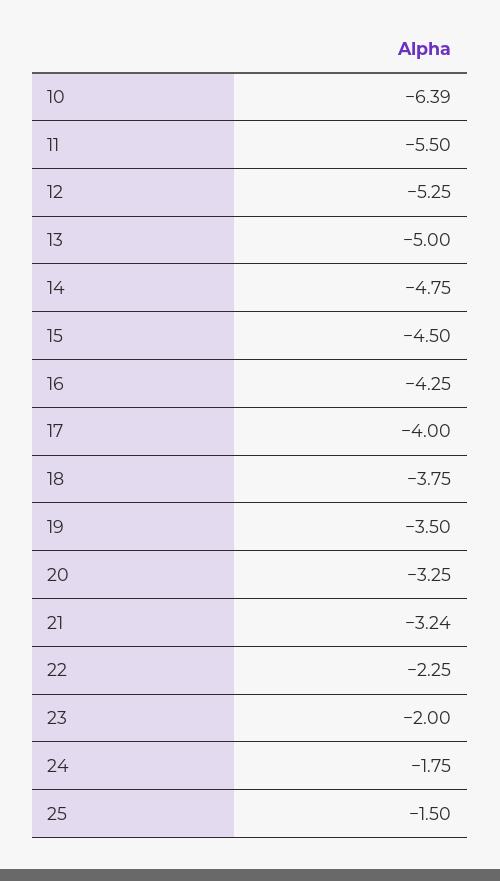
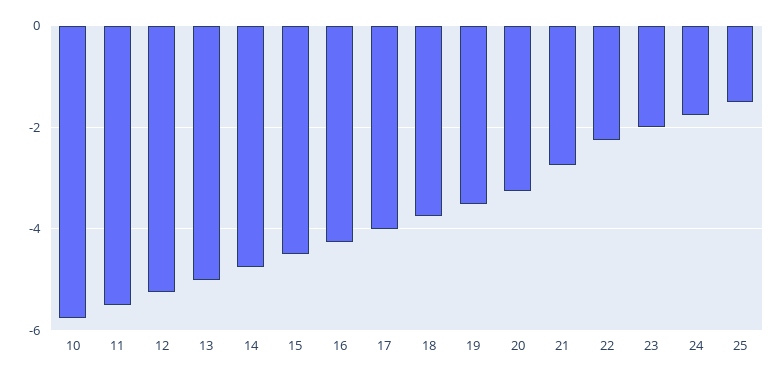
  {
-   "10": -6.39,
+   "10": -5.8,
    "11": -5.5,
    "12": -5.25,
    "13": -5,
    "14": -4.75,
    "15": -4.5,
    "16": -4.25,
    "17": -4,
    "18": -3.75,
    "19": -3.5,
    "20": -3.25,
-   "21": -3.24,
+   "21": -2.8,
    "22": -2.25,
    "23": -2,
    "24": -1.75,
    "25": -1.5
  }

